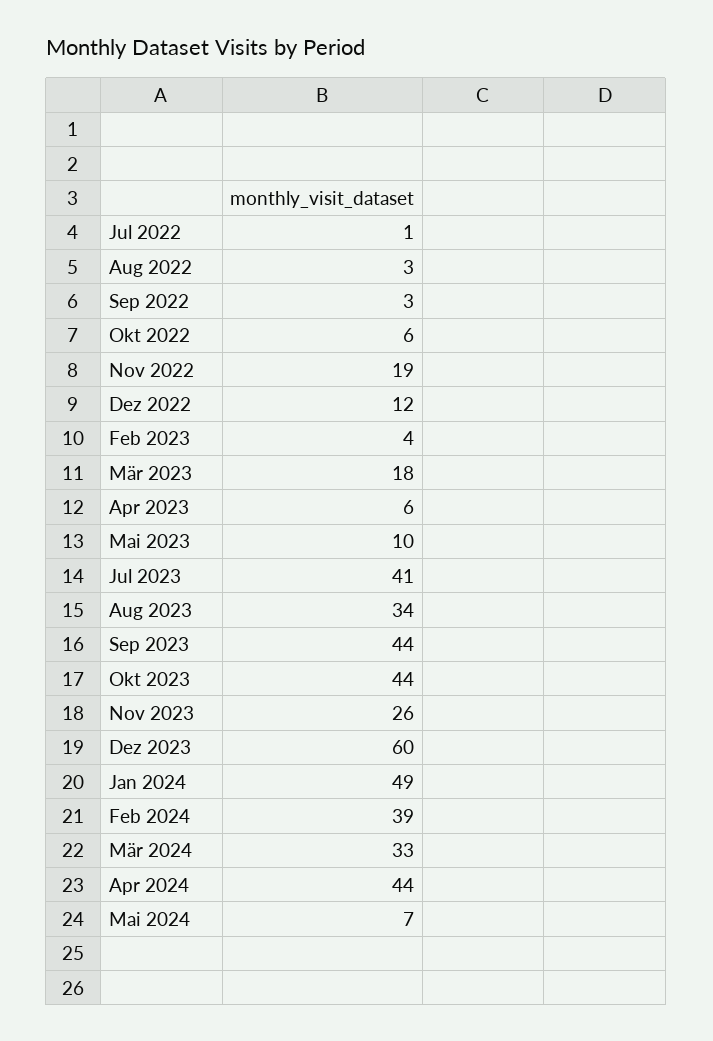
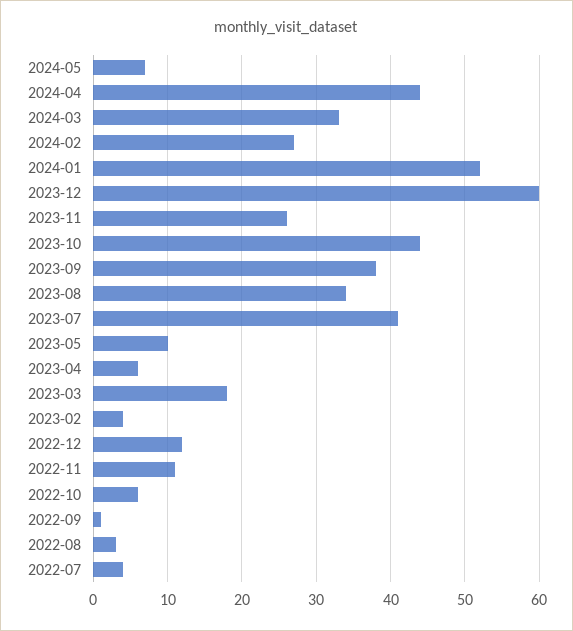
  {
-   "Jul 2022": 1,
+   "Jul 2022": 4,
    "Aug 2022": 3,
-   "Sep 2022": 3,
+   "Sep 2022": 1,
    "Okt 2022": 6,
-   "Nov 2022": 19,
+   "Nov 2022": 11,
    "Dez 2022": 12,
    "Feb 2023": 4,
    "Mär 2023": 18,
    "Apr 2023": 6,
    "Mai 2023": 10,
    "Jul 2023": 41,
    "Aug 2023": 34,
-   "Sep 2023": 44,
+   "Sep 2023": 38,
    "Okt 2023": 44,
    "Nov 2023": 26,
    "Dez 2023": 60,
-   "Jan 2024": 49,
+   "Jan 2024": 52,
-   "Feb 2024": 39,
+   "Feb 2024": 27,
    "Mär 2024": 33,
    "Apr 2024": 44,
    "Mai 2024": 7
  }

